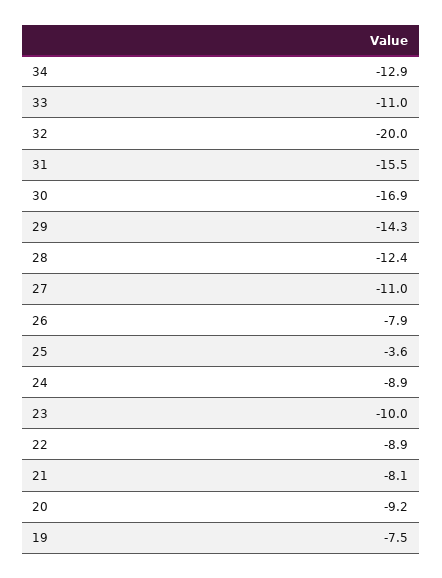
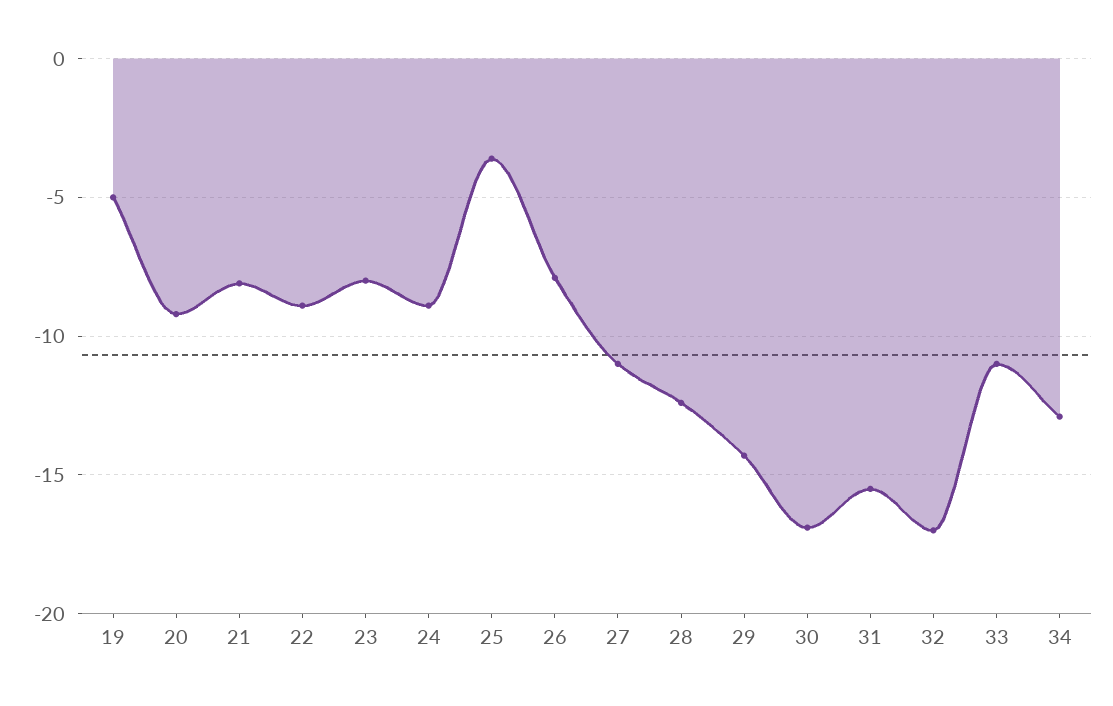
  {
    "34": -12.9,
    "33": -11,
-   "32": -20,
+   "32": -17,
    "31": -15.5,
    "30": -16.9,
    "29": -14.3,
    "28": -12.4,
    "27": -11,
    "26": -7.9,
    "25": -3.6,
    "24": -8.9,
-   "23": -10,
+   "23": -8,
    "22": -8.9,
    "21": -8.1,
    "20": -9.2,
-   "19": -7.5
+   "19": -5
  }

